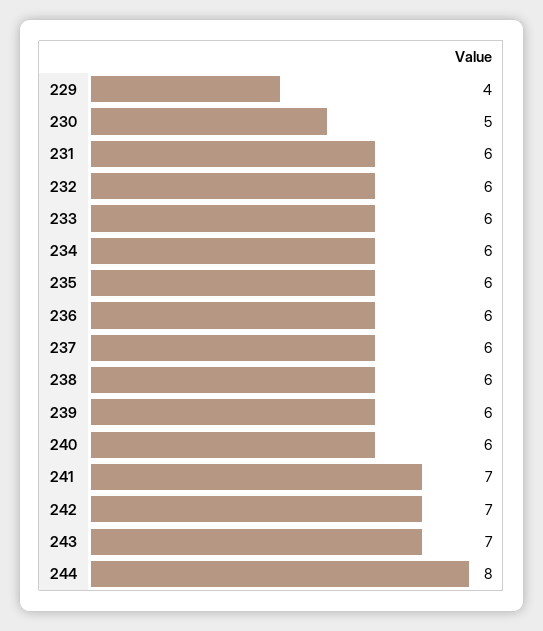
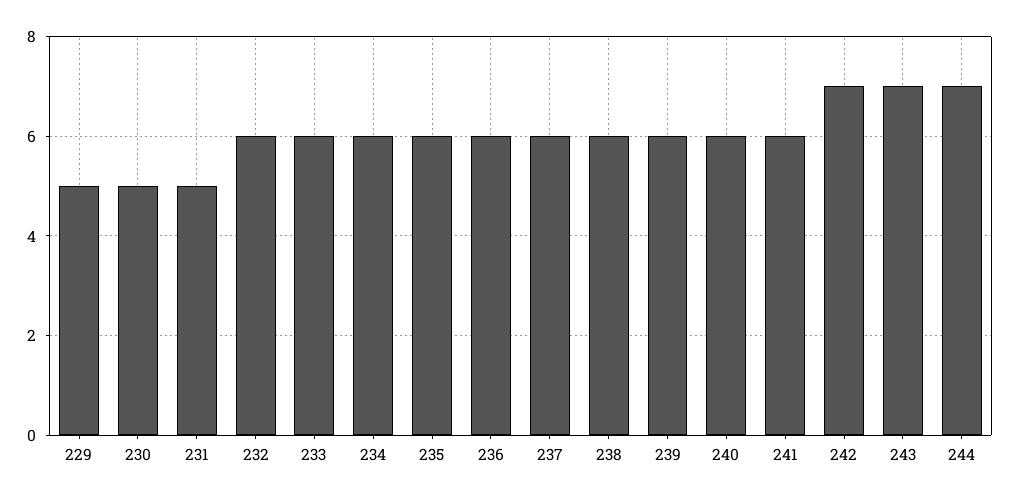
  {
-   "229": 4,
+   "229": 5,
    "230": 5,
-   "231": 6,
+   "231": 5,
    "232": 6,
    "233": 6,
    "234": 6,
    "235": 6,
    "236": 6,
    "237": 6,
    "238": 6,
    "239": 6,
    "240": 6,
-   "241": 7,
+   "241": 6,
    "242": 7,
    "243": 7,
-   "244": 8
+   "244": 7
  }

